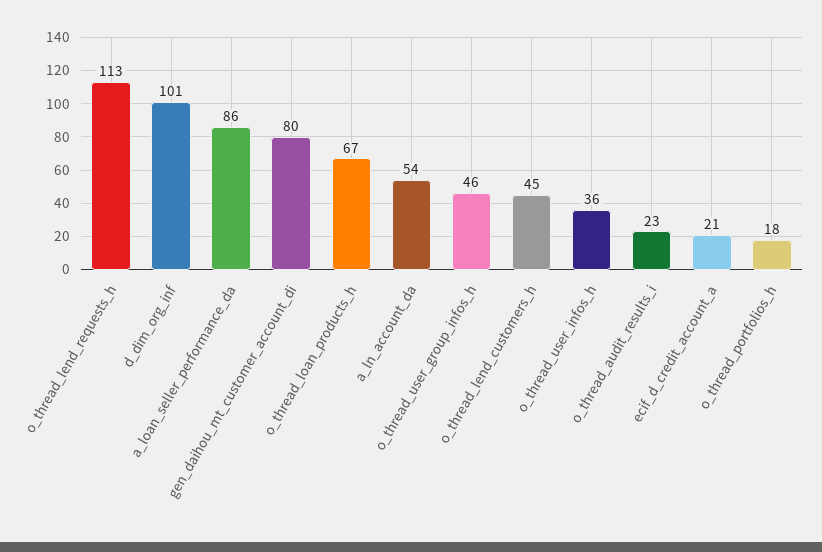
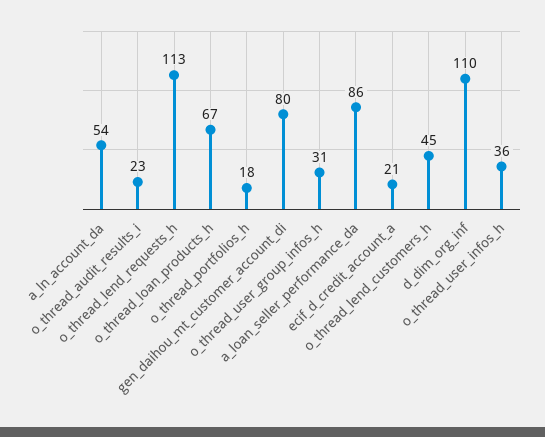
  {
    "o_thread_lend_requests_h": 113,
-   "d_dim_org_inf": 101,
+   "d_dim_org_inf": 110,
    "a_loan_seller_performance_da": 86,
    "gen_daihou_mt_customer_account_di": 80,
    "o_thread_loan_products_h": 67,
    "a_ln_account_da": 54,
-   "o_thread_user_group_infos_h": 46,
+   "o_thread_user_group_infos_h": 31,
    "o_thread_lend_customers_h": 45,
    "o_thread_user_infos_h": 36,
    "o_thread_audit_results_i": 23,
    "ecif_d_credit_account_a": 21,
    "o_thread_portfolios_h": 18
  }

